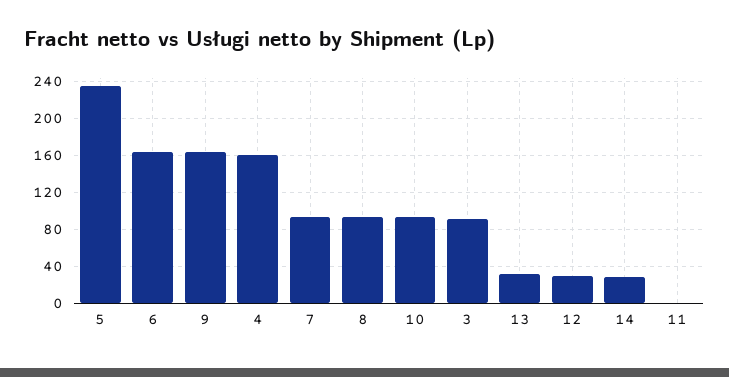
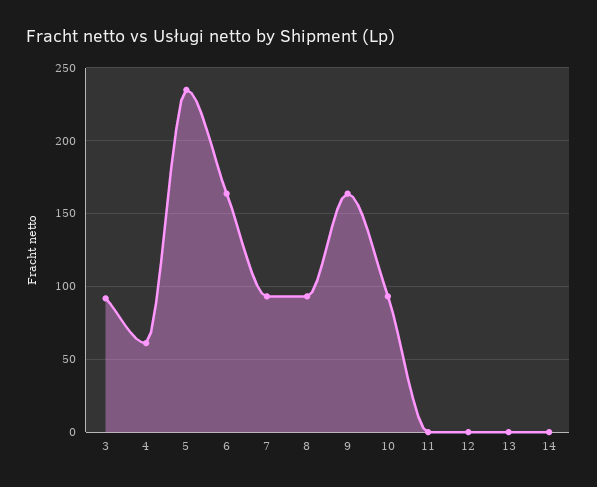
  {
    "5": 235,
    "6": 165,
    "9": 165,
-   "4": 160,
+   "4": 60,
    "7": 95,
    "8": 95,
    "10": 95,
    "3": 90,
-   "13": 30,
+   "13": 0,
-   "12": 30,
+   "12": 0,
-   "14": 30,
+   "14": 0,
    "11": 0
  }

